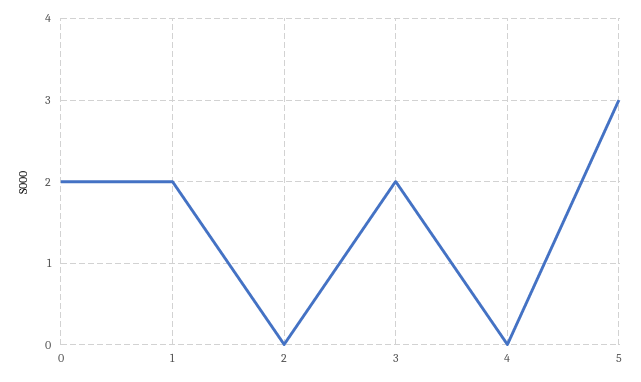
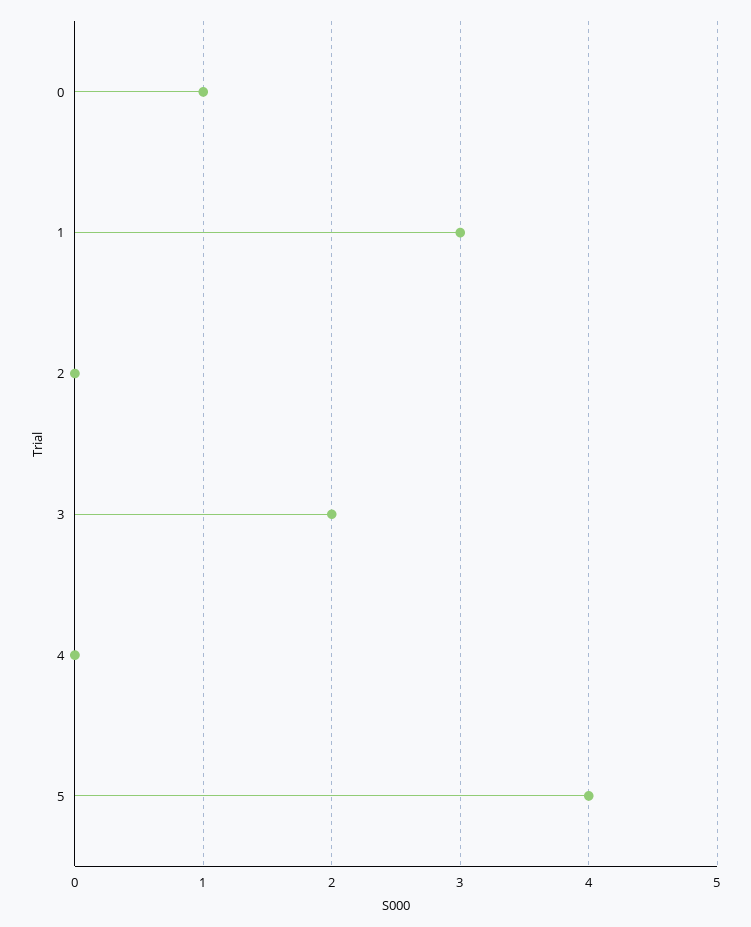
  {
-   "0": 2,
+   "0": 1,
-   "1": 2,
+   "1": 3,
    "2": 0,
    "3": 2,
    "4": 0,
-   "5": 3
+   "5": 4
  }

